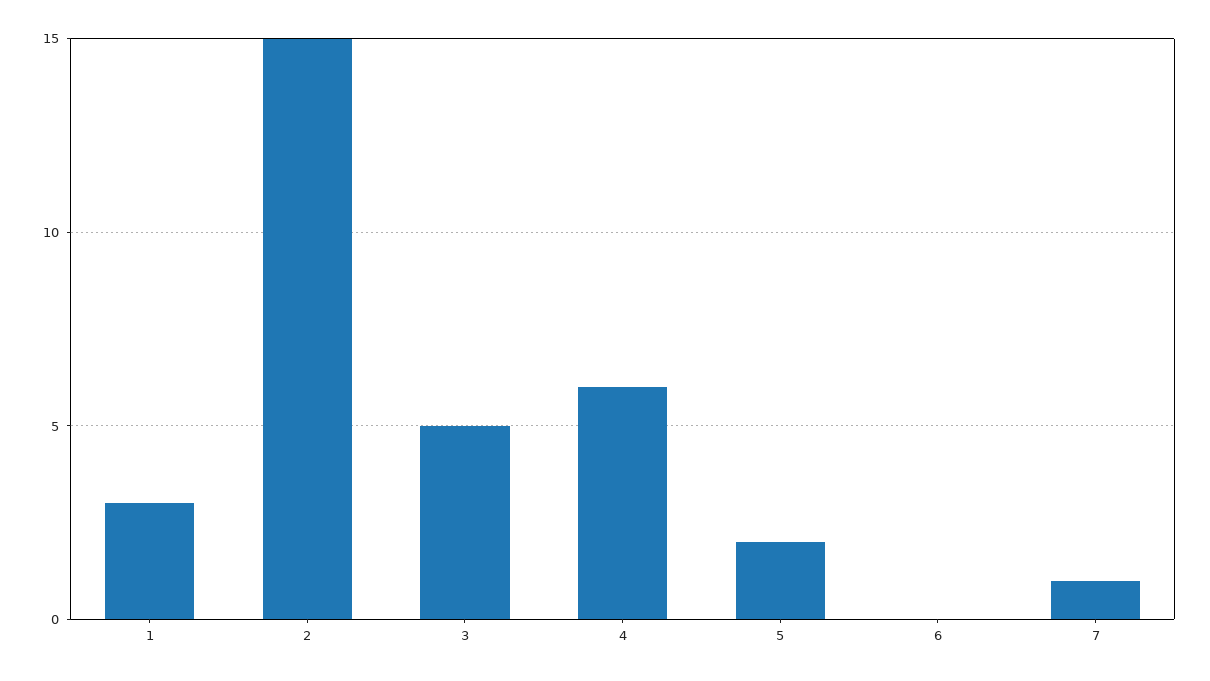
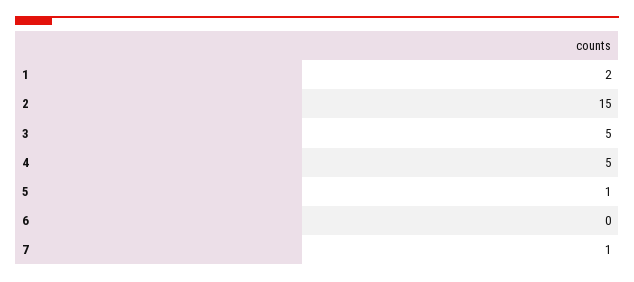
  {
-   "1": 3,
+   "1": 2,
    "2": 15,
    "3": 5,
-   "4": 6,
+   "4": 5,
-   "5": 2,
+   "5": 1,
    "6": 0,
    "7": 1
  }

